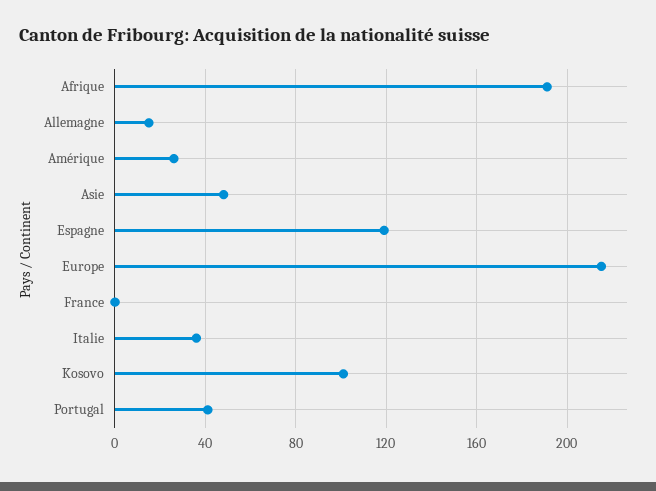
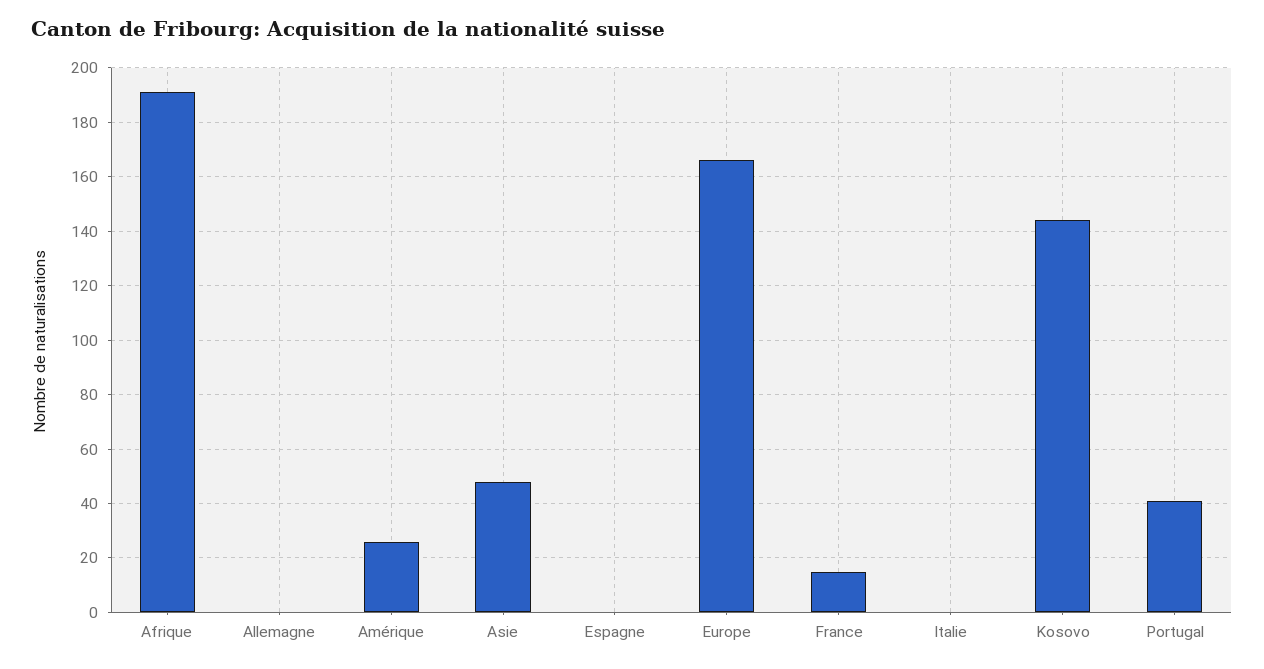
  {
    "Afrique": 190,
-   "Allemagne": 15,
+   "Allemagne": 0,
    "Amérique": 25,
    "Asie": 50,
-   "Espagne": 120,
+   "Espagne": 0,
-   "Europe": 215,
+   "Europe": 165,
-   "France": 0,
+   "France": 15,
-   "Italie": 35,
+   "Italie": 0,
-   "Kosovo": 100,
+   "Kosovo": 145,
    "Portugal": 40
  }

